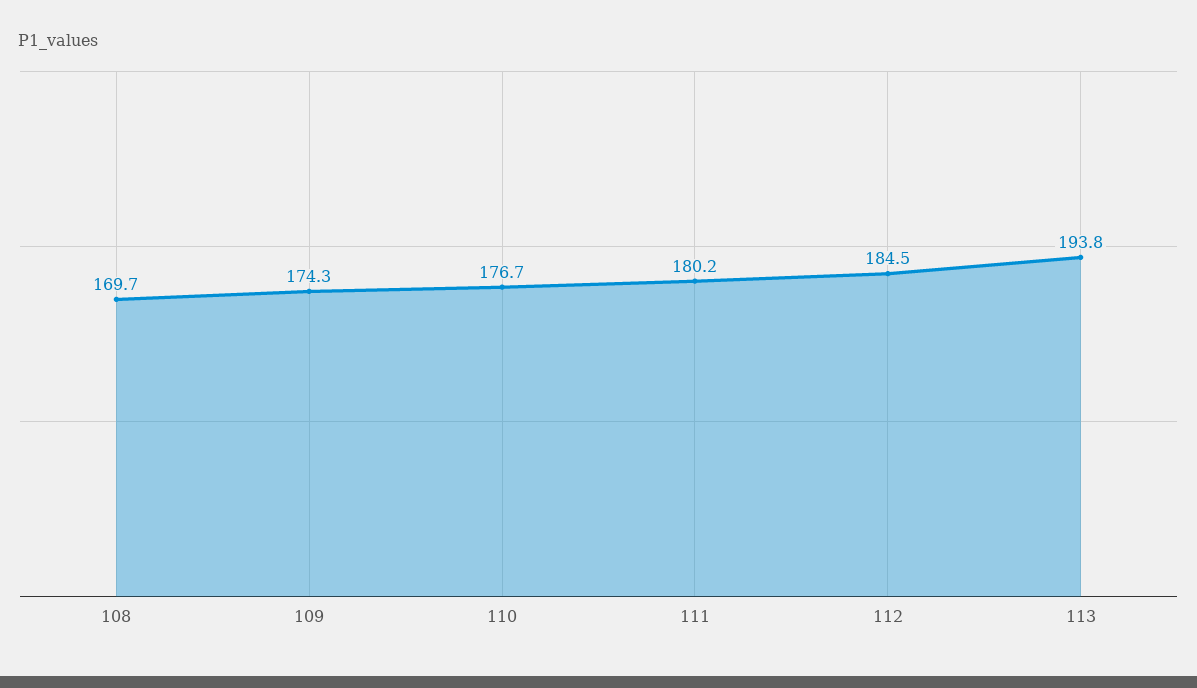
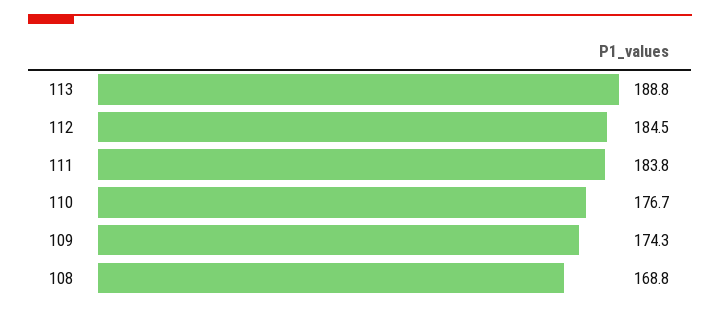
  {
-   "108": 169.7,
+   "108": 168.8,
    "109": 174.3,
    "110": 176.7,
-   "111": 180.2,
+   "111": 183.8,
    "112": 184.5,
-   "113": 193.8
+   "113": 188.8
  }

